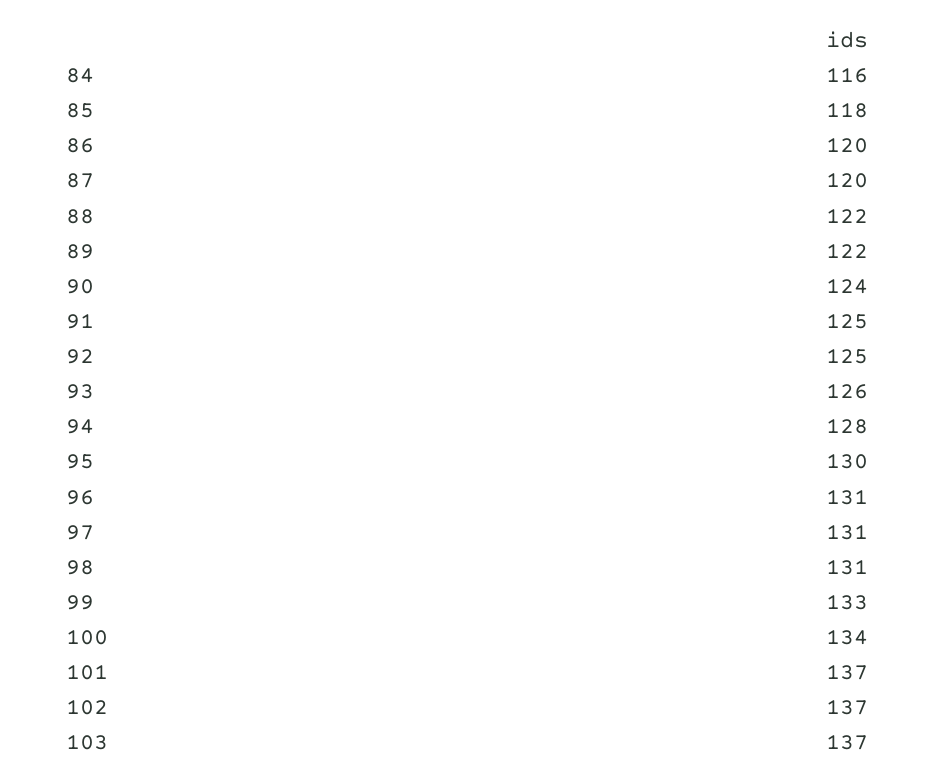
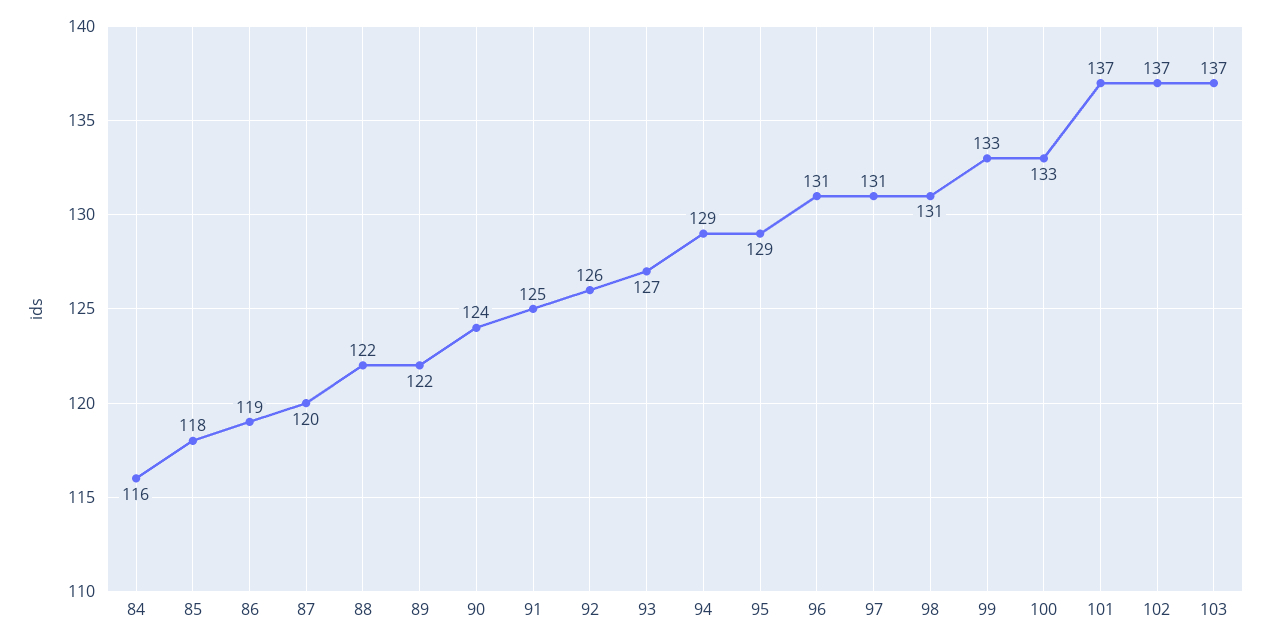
  {
    "84": 116,
    "85": 118,
-   "86": 120,
+   "86": 119,
    "87": 120,
    "88": 122,
    "89": 122,
    "90": 124,
    "91": 125,
-   "92": 125,
+   "92": 126,
-   "93": 126,
+   "93": 127,
-   "94": 128,
+   "94": 129,
-   "95": 130,
+   "95": 129,
    "96": 131,
    "97": 131,
    "98": 131,
    "99": 133,
-   "100": 134,
+   "100": 133,
    "101": 137,
    "102": 137,
    "103": 137
  }

